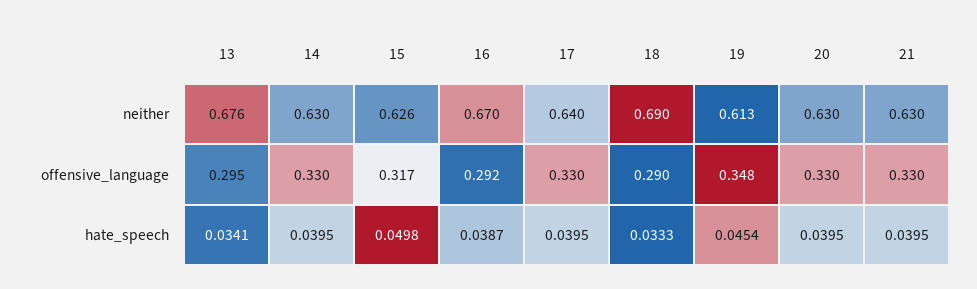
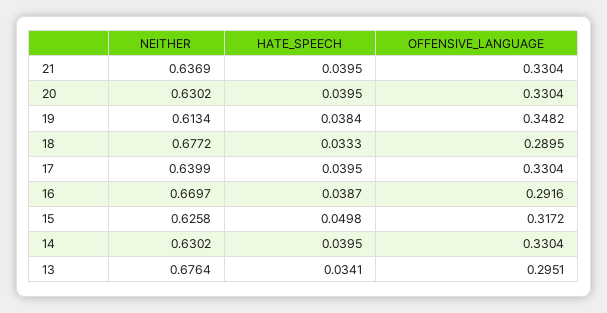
  {
    "13": {
      "neither": 0.6764,
      "offensive_language": 0.2951,
      "hate_speech": 0.0341
    },
    "14": {
      "neither": 0.6302,
      "offensive_language": 0.3304,
      "hate_speech": 0.0395
    },
    "15": {
      "neither": 0.6258,
      "offensive_language": 0.3172,
      "hate_speech": 0.0498
    },
    "16": {
      "neither": 0.6697,
      "offensive_language": 0.2916,
      "hate_speech": 0.0387
    },
    "17": {
      "neither": 0.6399,
      "offensive_language": 0.3304,
      "hate_speech": 0.0395
    },
    "18": {
-     "neither": 0.69,
+     "neither": 0.6772,
      "offensive_language": 0.2895,
      "hate_speech": 0.0333
    },
    "19": {
      "neither": 0.6134,
      "offensive_language": 0.3482,
-     "hate_speech": 0.0454
+     "hate_speech": 0.0384
    },
    "20": {
      "neither": 0.6302,
      "offensive_language": 0.3304,
      "hate_speech": 0.0395
    },
    "21": {
-     "neither": 0.63,
+     "neither": 0.6369,
      "offensive_language": 0.3304,
      "hate_speech": 0.0395
    }
  }

